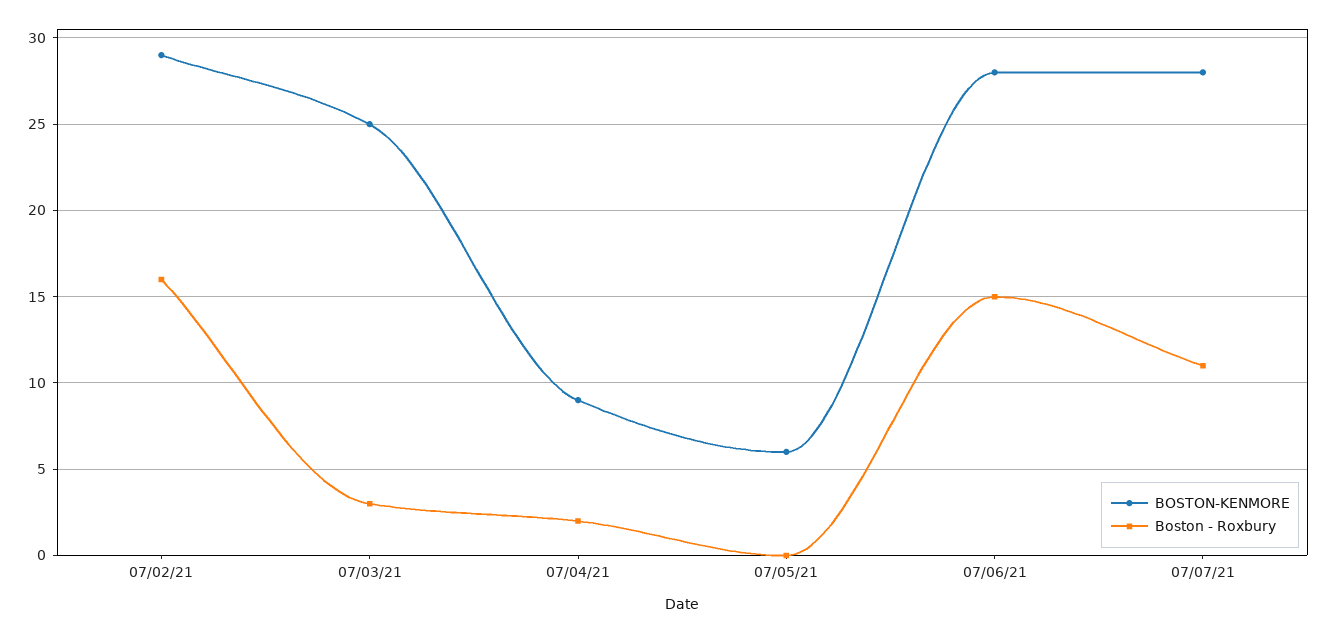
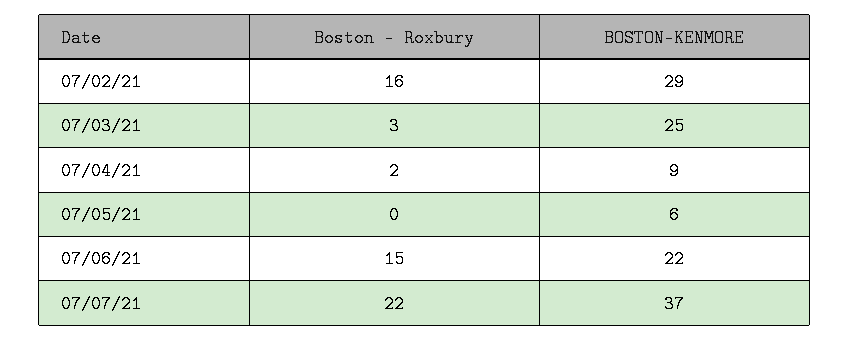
  {
    "BOSTON-KENMORE": {
      "07/02/21": 29,
      "07/03/21": 25,
      "07/04/21": 9,
      "07/05/21": 6,
-     "07/06/21": 28,
+     "07/06/21": 22,
-     "07/07/21": 28
+     "07/07/21": 37
    },
    "Boston - Roxbury": {
      "07/02/21": 16,
      "07/03/21": 3,
      "07/04/21": 2,
      "07/05/21": 0,
      "07/06/21": 15,
-     "07/07/21": 11
+     "07/07/21": 22
    }
  }

